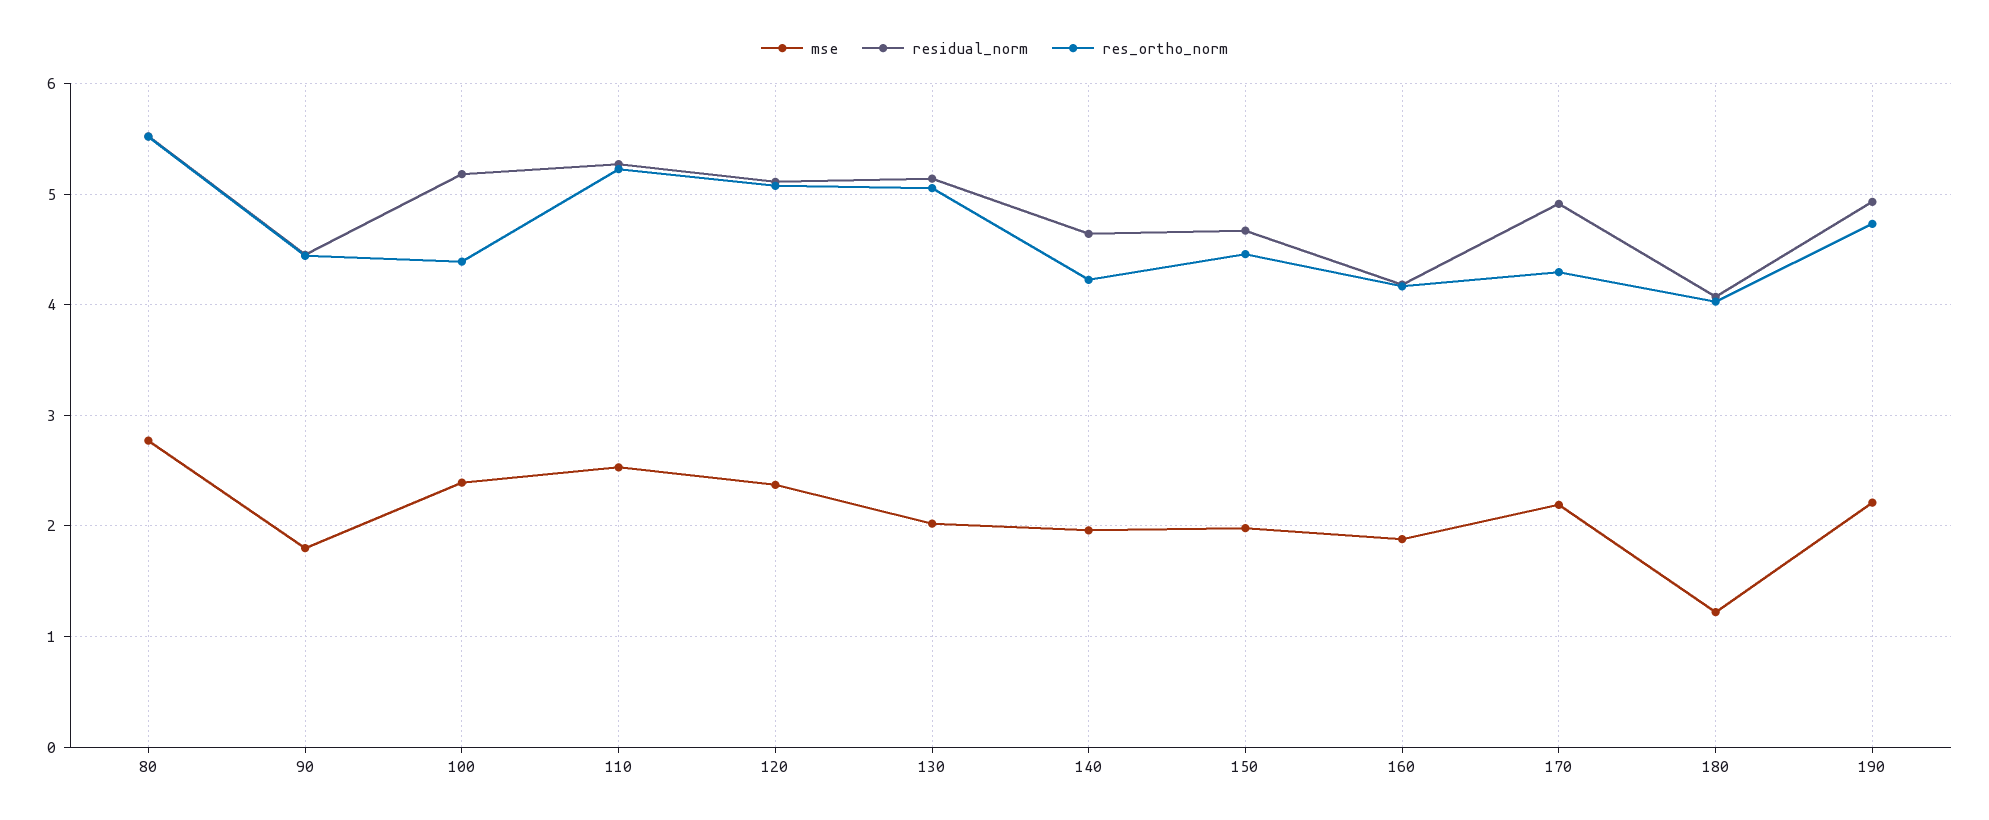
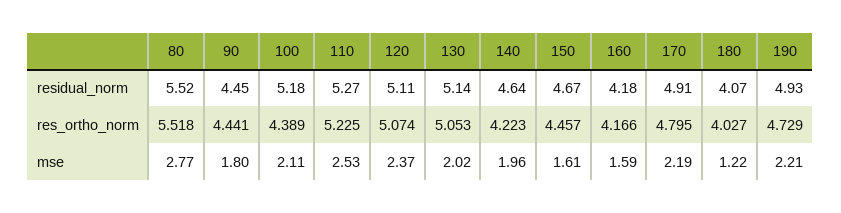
  {
    "mse": {
      "80": 2.77,
      "90": 1.8,
-     "100": 2.4,
+     "100": 2.11,
      "110": 2.53,
      "120": 2.37,
      "130": 2.02,
      "140": 1.96,
-     "150": 2,
+     "150": 1.61,
-     "160": 1.9,
+     "160": 1.59,
      "170": 2.19,
      "180": 1.22,
      "190": 2.21
    },
    "residual_norm": {
      "80": 5.52,
      "90": 4.45,
      "100": 5.18,
      "110": 5.27,
      "120": 5.11,
      "130": 5.14,
      "140": 4.64,
      "150": 4.67,
      "160": 4.18,
      "170": 4.91,
      "180": 4.07,
      "190": 4.93
    },
    "res_ortho_norm": {
      "80": 5.518,
      "90": 4.441,
      "100": 4.389,
      "110": 5.225,
      "120": 5.074,
      "130": 5.053,
      "140": 4.223,
      "150": 4.457,
      "160": 4.166,
-     "170": 4.3,
+     "170": 4.795,
      "180": 4.027,
      "190": 4.729
    }
  }

